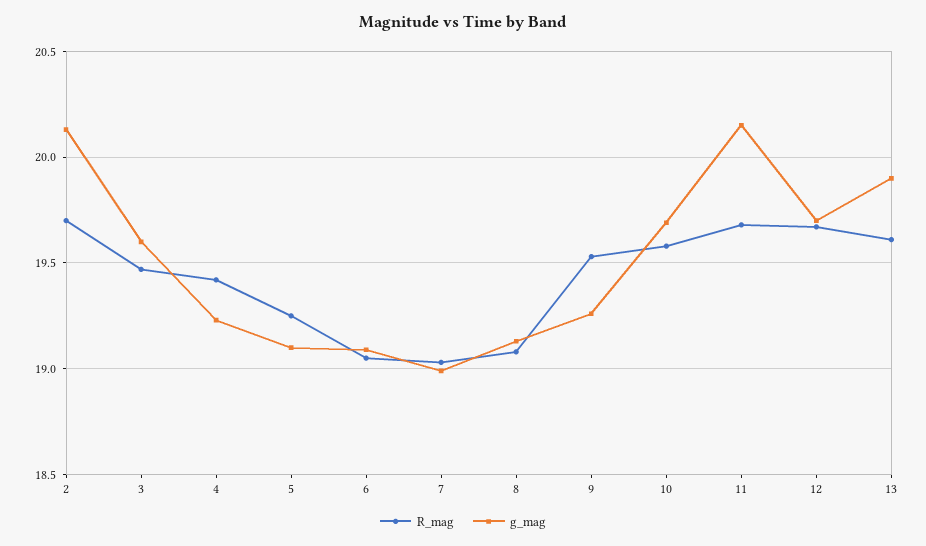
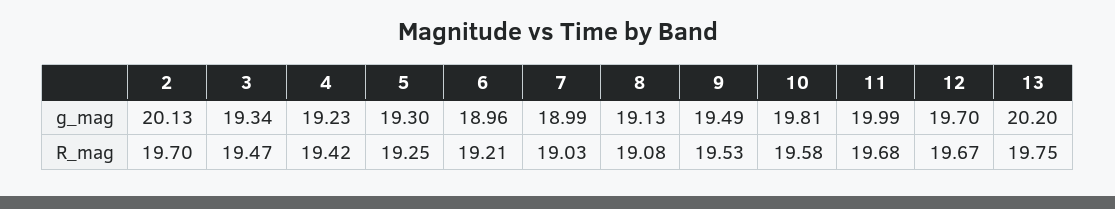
  {
    "R_mag": {
      "2": 19.7,
      "3": 19.47,
      "4": 19.42,
      "5": 19.25,
-     "6": 19.05,
+     "6": 19.21,
      "7": 19.03,
      "8": 19.08,
      "9": 19.53,
      "10": 19.58,
      "11": 19.68,
      "12": 19.67,
-     "13": 19.6
+     "13": 19.75
    },
    "g_mag": {
      "2": 20.13,
-     "3": 19.6,
+     "3": 19.34,
      "4": 19.23,
-     "5": 19.1,
+     "5": 19.3,
-     "6": 19.1,
+     "6": 18.96,
      "7": 18.99,
      "8": 19.13,
-     "9": 19.25,
+     "9": 19.49,
-     "10": 19.7,
+     "10": 19.81,
-     "11": 20.15,
+     "11": 19.99,
      "12": 19.7,
-     "13": 19.9
+     "13": 20.2
    }
  }

